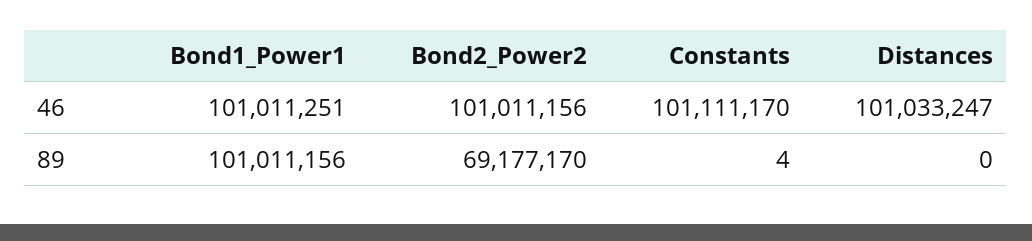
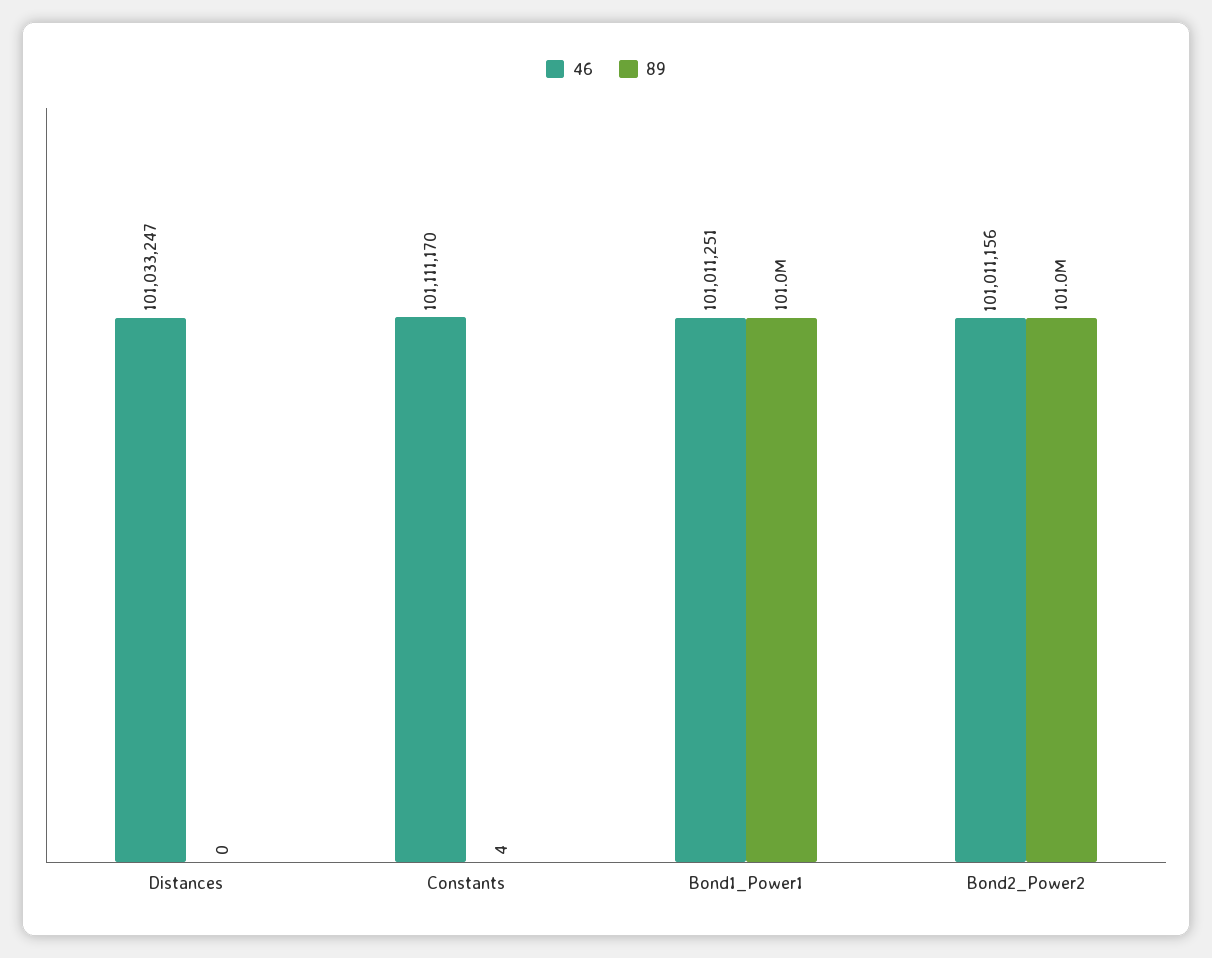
  {
    "46": {
      "Bond1_Power1": 101011251,
      "Bond2_Power2": 101011156,
      "Constants": 101111170,
      "Distances": 101033247
    },
    "89": {
      "Bond1_Power1": 101011156,
-     "Bond2_Power2": 69177170,
+     "Bond2_Power2": 101000000,
      "Constants": 4,
      "Distances": 0
    }
  }

